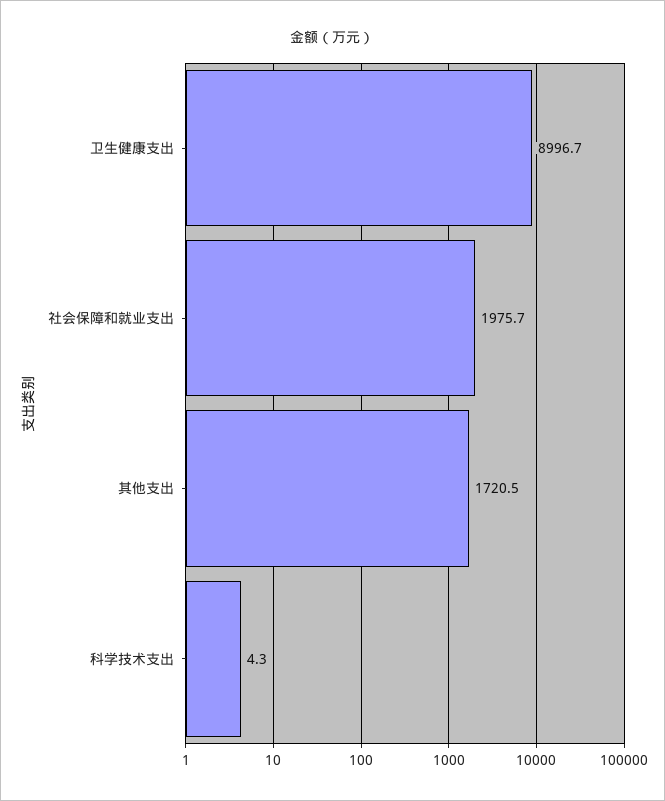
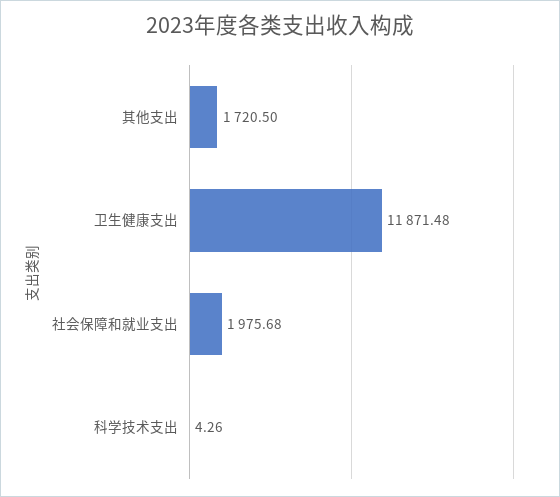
  {
-   "卫生健康支出": 8996.7,
+   "卫生健康支出": 11871.48,
    "社会保障和就业支出": 1975.68,
    "其他支出": 1720.5,
    "科学技术支出": 4.26
  }

